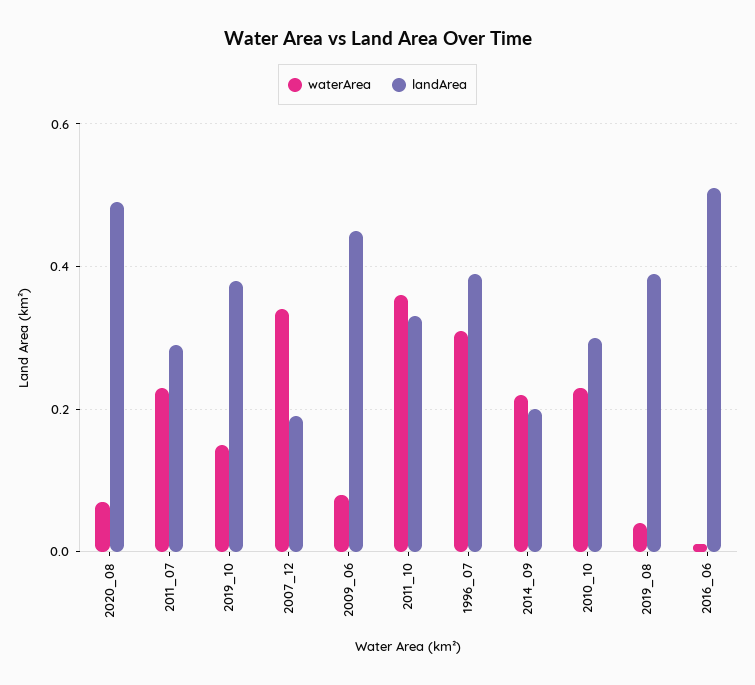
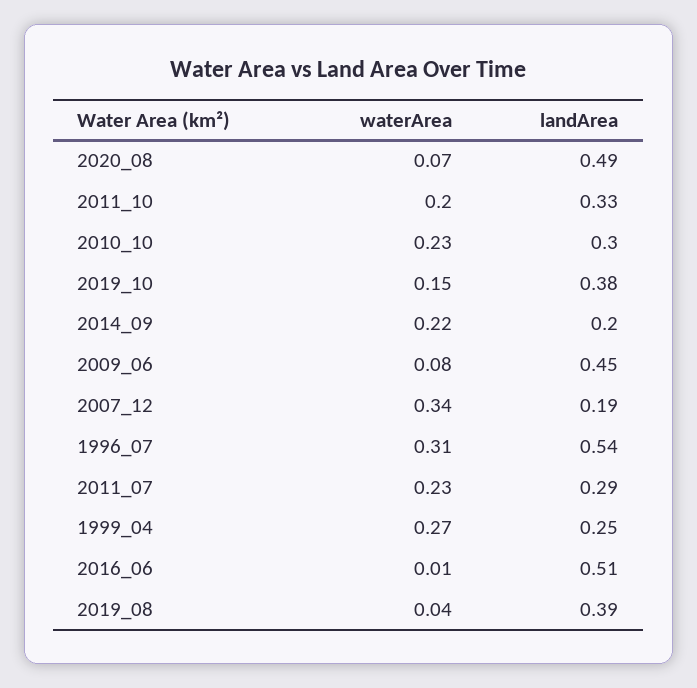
  {
    "waterArea": {
      "2020_08": 0.07,
      "2011_07": 0.23,
      "2019_10": 0.15,
      "2007_12": 0.34,
      "2009_06": 0.08,
-     "2011_10": 0.35,
+     "2011_10": 0.2,
      "1996_07": 0.31,
      "2014_09": 0.22,
      "2010_10": 0.23,
      "2019_08": 0.04,
-     "2016_06": 0.01
+     "2016_06": 0.01,
+     "1999_04": 0.27
    },
    "landArea": {
      "2020_08": 0.49,
      "2011_07": 0.29,
      "2019_10": 0.38,
      "2007_12": 0.19,
      "2009_06": 0.45,
      "2011_10": 0.33,
-     "1996_07": 0.4,
+     "1996_07": 0.54,
      "2014_09": 0.2,
      "2010_10": 0.3,
      "2019_08": 0.39,
-     "2016_06": 0.51
+     "2016_06": 0.51,
+     "1999_04": 0.25
    }
  }

